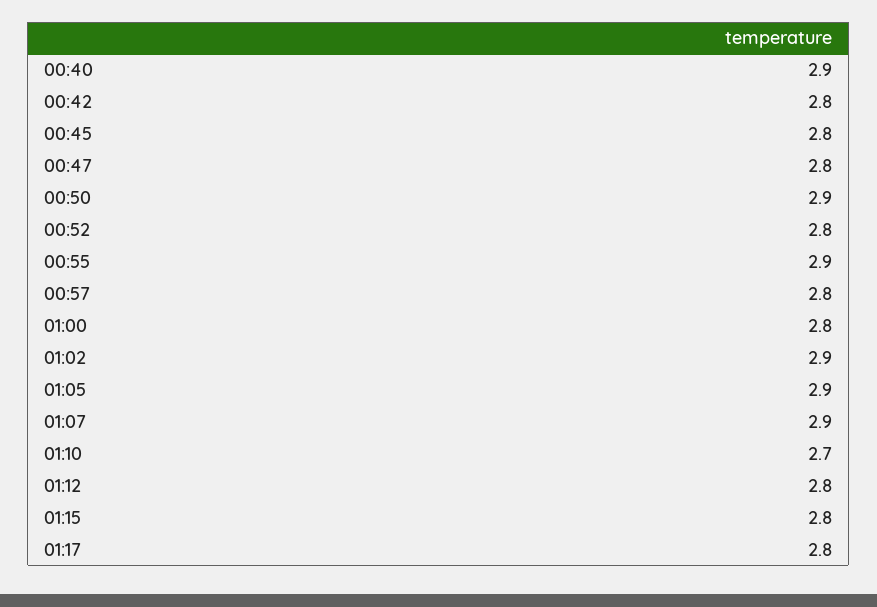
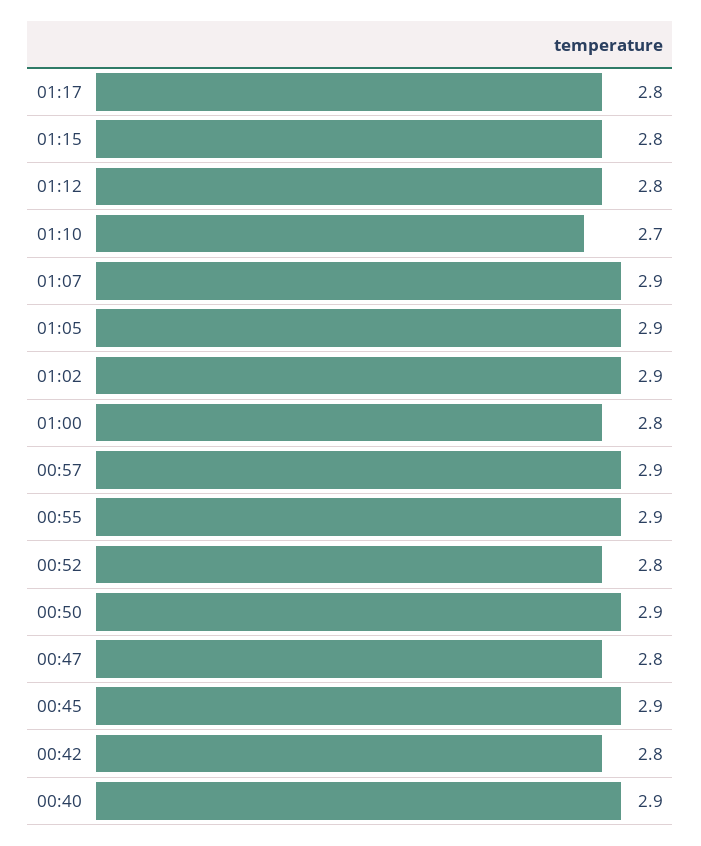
  {
    "00:40": 2.9,
    "00:42": 2.8,
-   "00:45": 2.8,
+   "00:45": 2.9,
    "00:47": 2.8,
    "00:50": 2.9,
    "00:52": 2.8,
    "00:55": 2.9,
-   "00:57": 2.8,
+   "00:57": 2.9,
    "01:00": 2.8,
    "01:02": 2.9,
    "01:05": 2.9,
    "01:07": 2.9,
    "01:10": 2.7,
    "01:12": 2.8,
    "01:15": 2.8,
    "01:17": 2.8
  }

